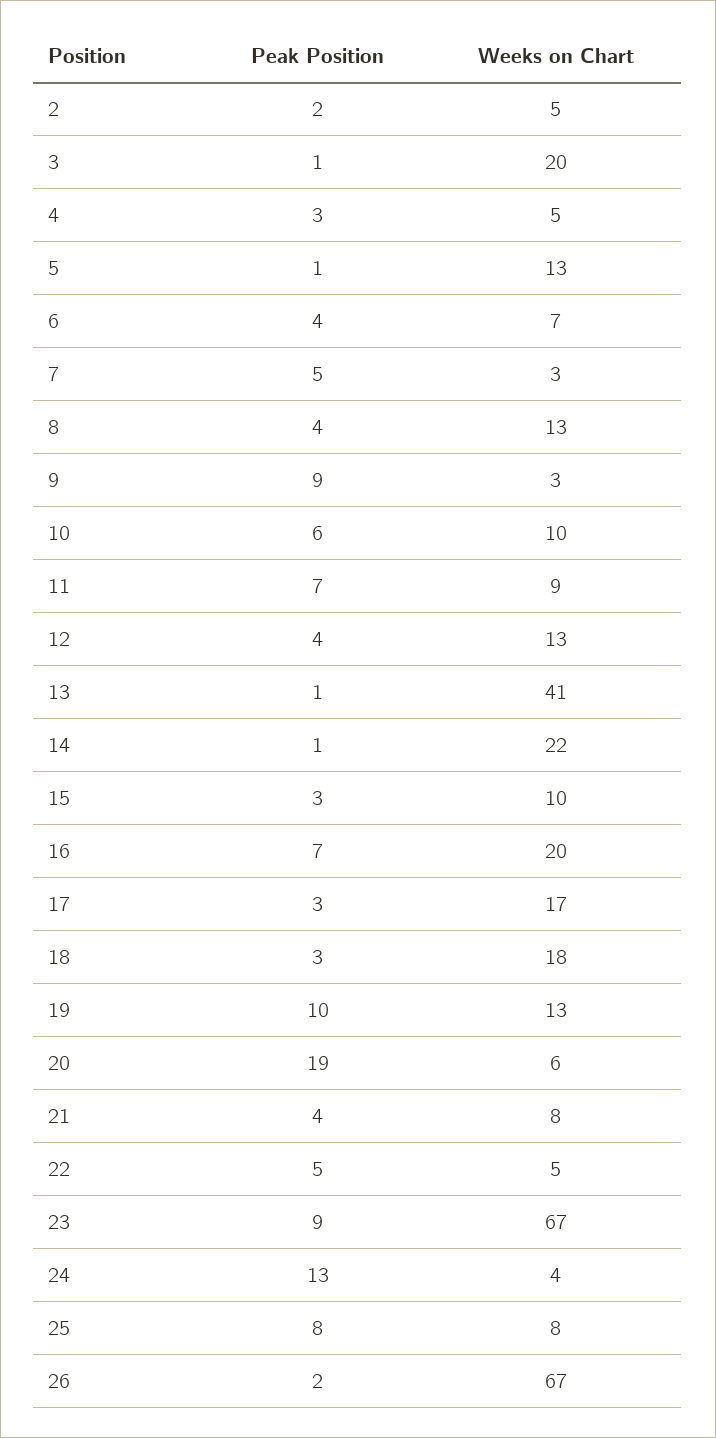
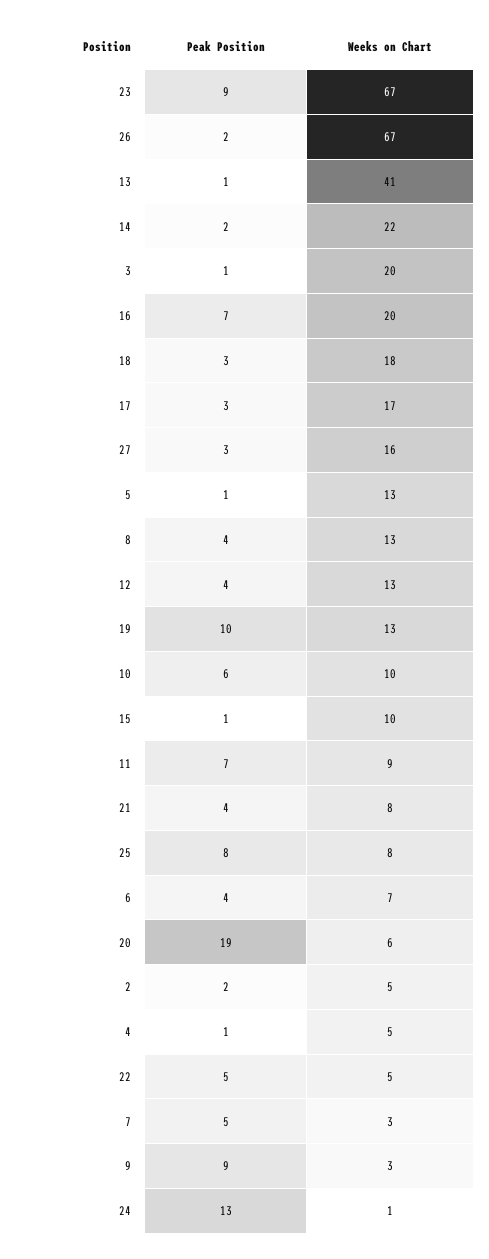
  {
    "Peak Position": {
      "2": 2,
      "3": 1,
-     "4": 3,
+     "4": 1,
      "5": 1,
      "6": 4,
      "7": 5,
      "8": 4,
      "9": 9,
      "10": 6,
      "11": 7,
      "12": 4,
      "13": 1,
-     "14": 1,
+     "14": 2,
-     "15": 3,
+     "15": 1,
      "16": 7,
      "17": 3,
      "18": 3,
      "19": 10,
      "20": 19,
      "21": 4,
      "22": 5,
      "23": 9,
      "24": 13,
      "25": 8,
-     "26": 2
+     "26": 2,
+     "27": 3
    },
    "Weeks on Chart": {
      "2": 5,
      "3": 20,
      "4": 5,
      "5": 13,
      "6": 7,
      "7": 3,
      "8": 13,
      "9": 3,
      "10": 10,
      "11": 9,
      "12": 13,
      "13": 41,
      "14": 22,
      "15": 10,
      "16": 20,
      "17": 17,
      "18": 18,
      "19": 13,
      "20": 6,
      "21": 8,
      "22": 5,
      "23": 67,
-     "24": 4,
+     "24": 1,
      "25": 8,
-     "26": 67
+     "26": 67,
+     "27": 16
    }
  }

